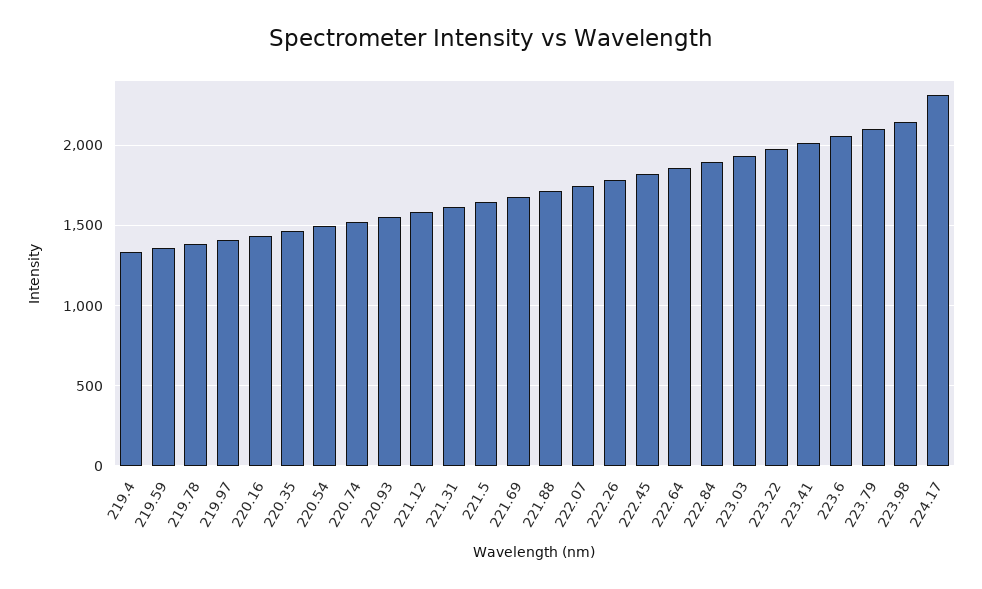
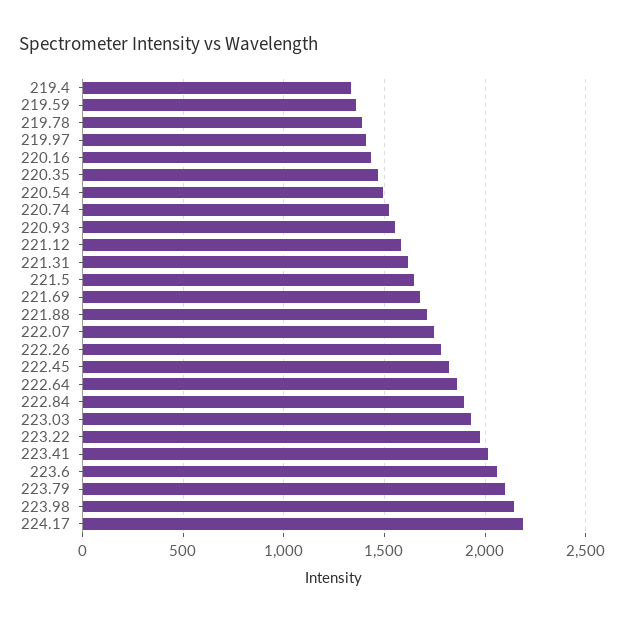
  {
    "219.4": 1350,
    "219.59": 1350,
    "219.78": 1400,
    "219.97": 1400,
    "220.16": 1450,
    "220.35": 1450,
    "220.54": 1500,
    "220.74": 1500,
    "220.93": 1550,
    "221.12": 1600,
    "221.31": 1600,
    "221.5": 1650,
    "221.69": 1700,
    "221.88": 1700,
    "222.07": 1750,
    "222.26": 1800,
    "222.45": 1800,
    "222.64": 1850,
    "222.84": 1900,
    "223.03": 1950,
    "223.22": 1950,
    "223.41": 2000,
    "223.6": 2050,
    "223.79": 2100,
    "223.98": 2150,
-   "224.17": 2300
+   "224.17": 2200
  }

